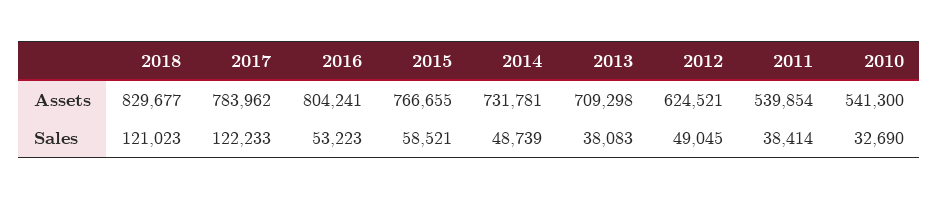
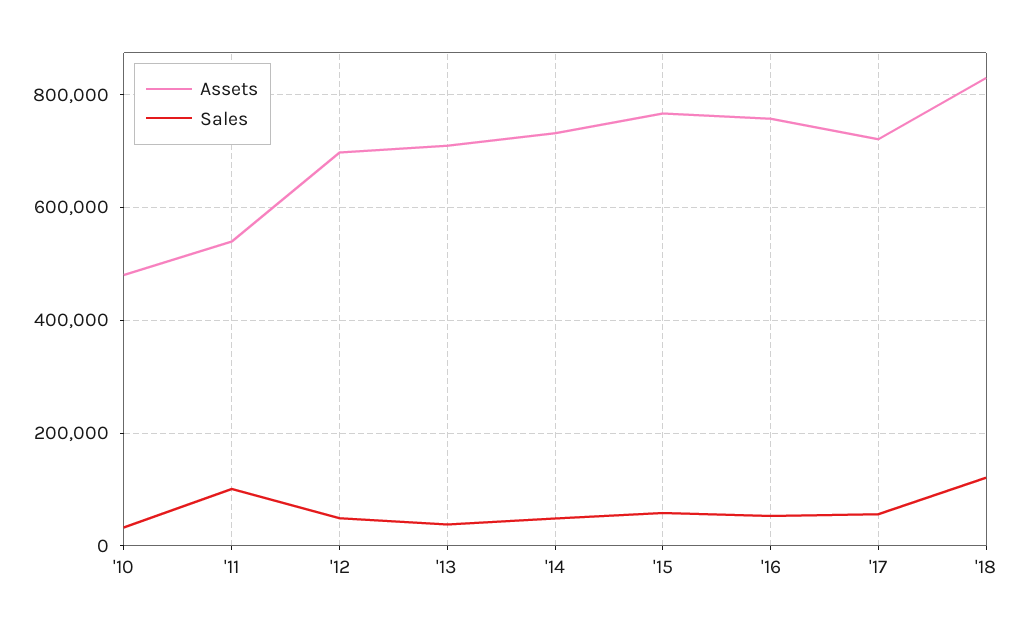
  {
    "Assets": {
      "2018": 829677,
-     "2017": 783962,
+     "2017": 720000,
-     "2016": 804241,
+     "2016": 760000,
      "2015": 766655,
      "2014": 731781,
      "2013": 709298,
-     "2012": 624521,
+     "2012": 700000,
      "2011": 539854,
-     "2010": 541300
+     "2010": 480000
    },
    "Sales": {
      "2018": 121023,
-     "2017": 122233,
+     "2017": 60000,
      "2016": 53223,
      "2015": 58521,
      "2014": 48739,
      "2013": 38083,
      "2012": 49045,
-     "2011": 38414,
+     "2011": 100000,
      "2010": 32690
    }
  }

